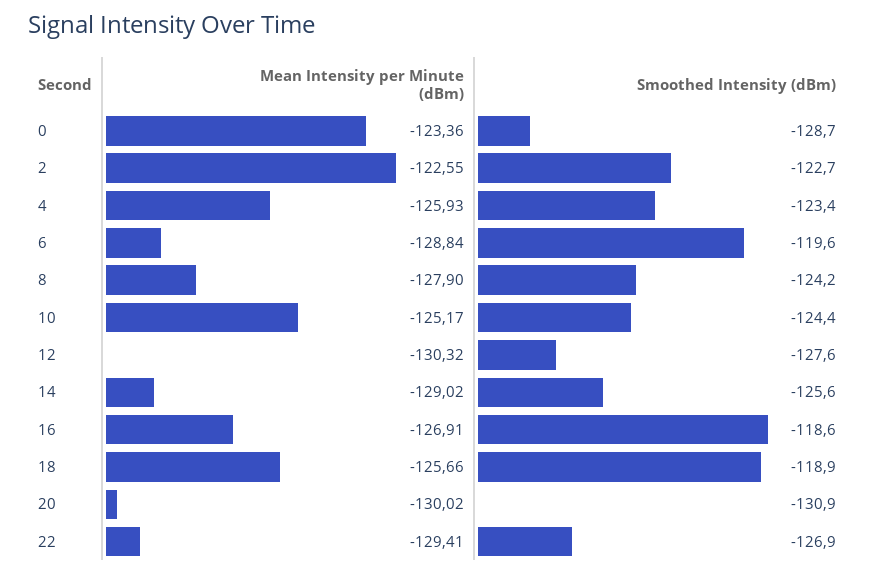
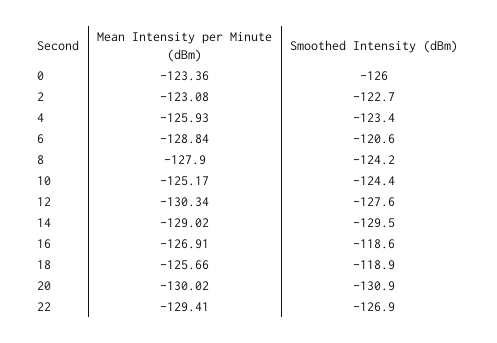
  {
    "Mean Intensity per Minute (dBm)": {
      "0": -123.36,
-     "2": -122.55,
+     "2": -123.08,
      "4": -125.93,
      "6": -128.84,
      "8": -127.9,
      "10": -125.17,
-     "12": -130.32,
+     "12": -130.34,
      "14": -129.02,
      "16": -126.91,
      "18": -125.66,
      "20": -130.02,
      "22": -129.41
    },
    "Smoothed Intensity (dBm)": {
-     "0": -128.7,
+     "0": -126,
      "2": -122.7,
      "4": -123.4,
-     "6": -119.6,
+     "6": -120.6,
      "8": -124.2,
      "10": -124.4,
      "12": -127.6,
-     "14": -125.6,
+     "14": -129.5,
      "16": -118.6,
      "18": -118.9,
      "20": -130.9,
      "22": -126.9
    }
  }

